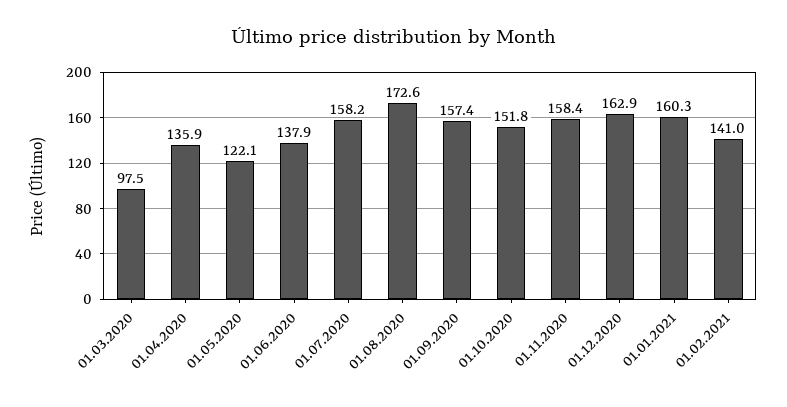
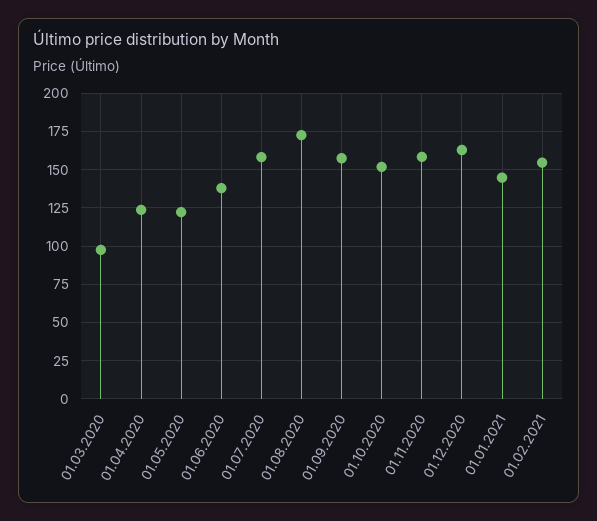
  {
    "01.03.2020": 97.5,
-   "01.04.2020": 135.9,
+   "01.04.2020": 125,
    "01.05.2020": 122.1,
    "01.06.2020": 137.9,
    "01.07.2020": 158.2,
    "01.08.2020": 172.6,
    "01.09.2020": 157.4,
    "01.10.2020": 151.8,
    "01.11.2020": 158.4,
    "01.12.2020": 162.9,
-   "01.01.2021": 160.3,
+   "01.01.2021": 145,
-   "01.02.2021": 141
+   "01.02.2021": 155
  }

